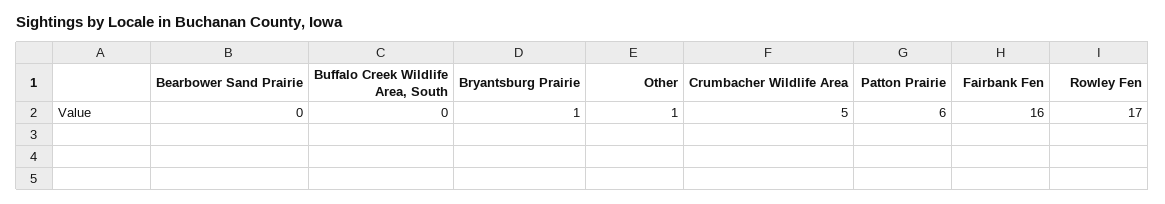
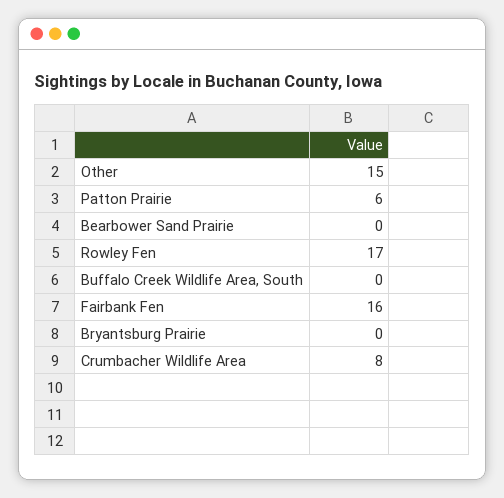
  {
    "Bearbower Sand Prairie": 0,
    "Buffalo Creek Wildlife Area, South": 0,
-   "Bryantsburg Prairie": 1,
+   "Bryantsburg Prairie": 0,
-   "Other": 1,
+   "Other": 15,
-   "Crumbacher Wildlife Area": 5,
+   "Crumbacher Wildlife Area": 8,
    "Patton Prairie": 6,
    "Fairbank Fen": 16,
    "Rowley Fen": 17
  }

